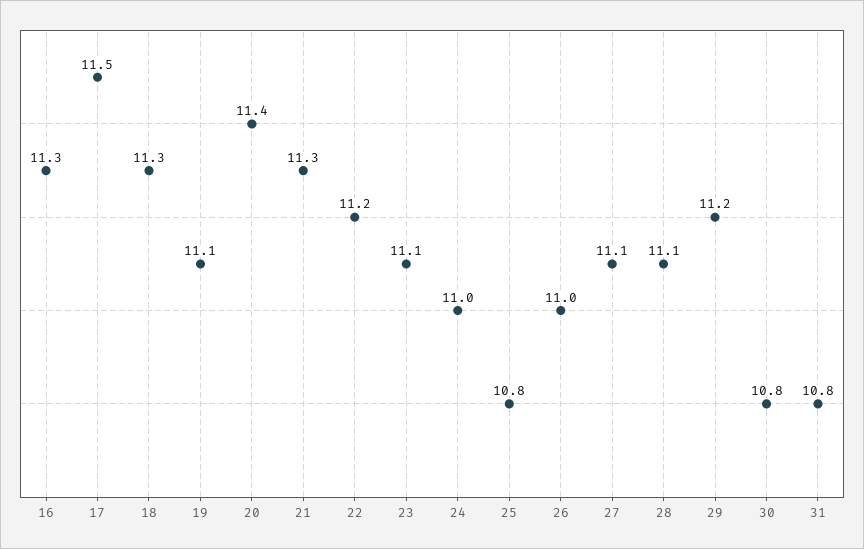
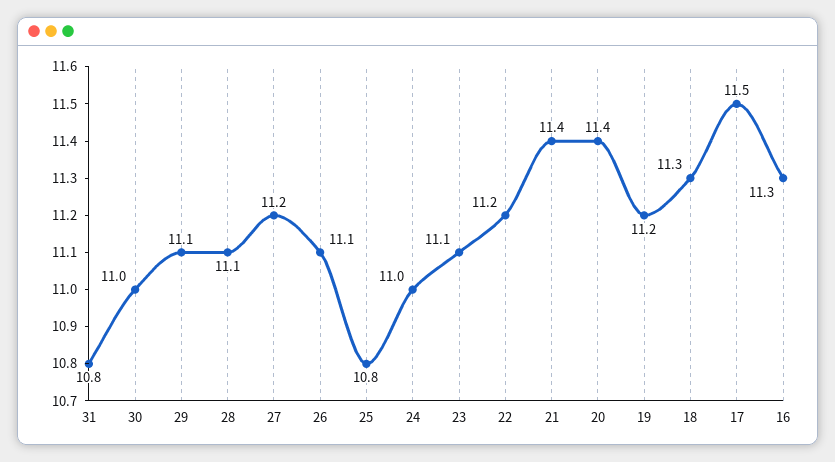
  {
    "16": 11.3,
    "17": 11.5,
    "18": 11.3,
-   "19": 11.1,
+   "19": 11.2,
    "20": 11.4,
-   "21": 11.3,
+   "21": 11.4,
    "22": 11.2,
    "23": 11.1,
    "24": 11,
    "25": 10.8,
-   "26": 11,
+   "26": 11.1,
-   "27": 11.1,
+   "27": 11.2,
    "28": 11.1,
-   "29": 11.2,
+   "29": 11.1,
-   "30": 10.8,
+   "30": 11,
    "31": 10.8
  }

